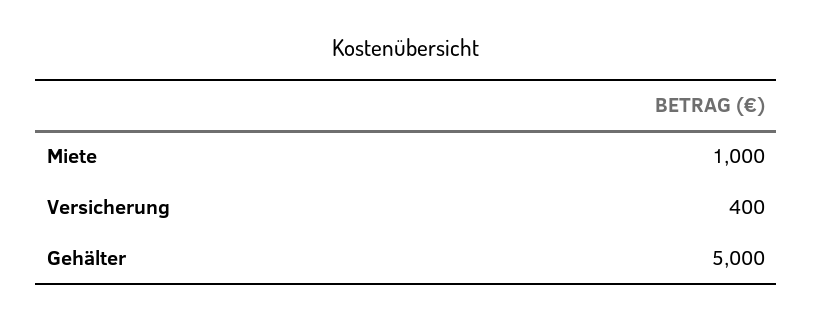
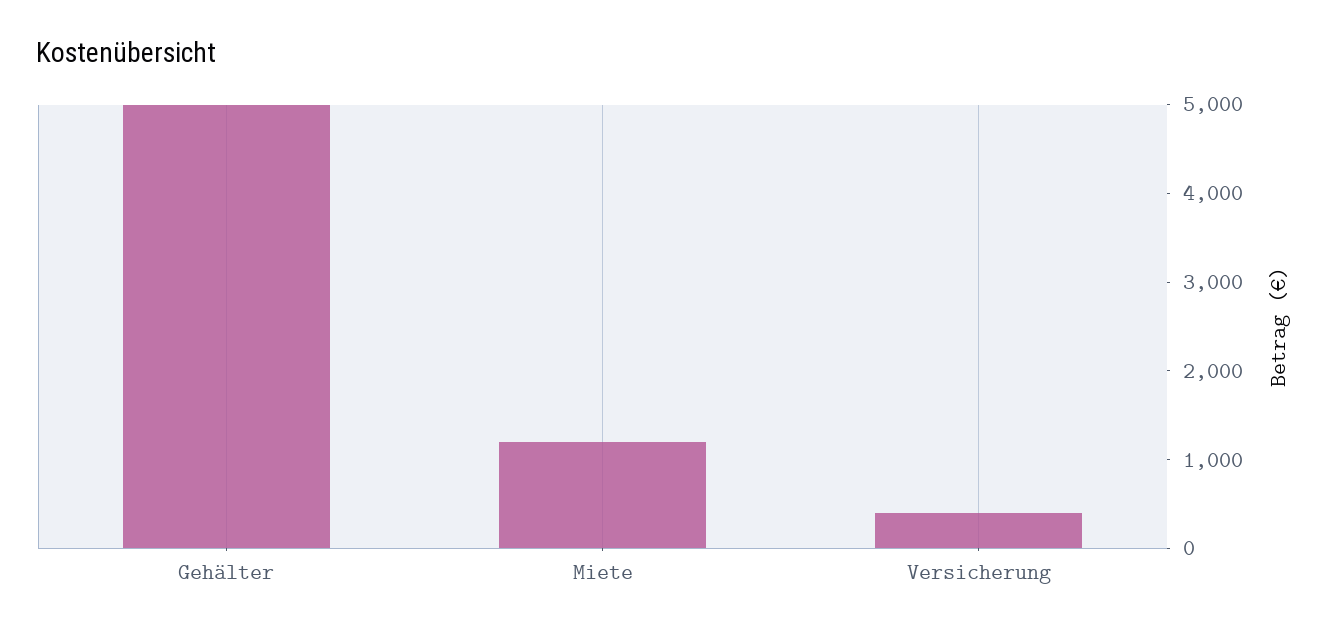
  {
-   "Miete": 1000,
+   "Miete": 1200,
    "Versicherung": 400,
    "Gehälter": 5000
  }

